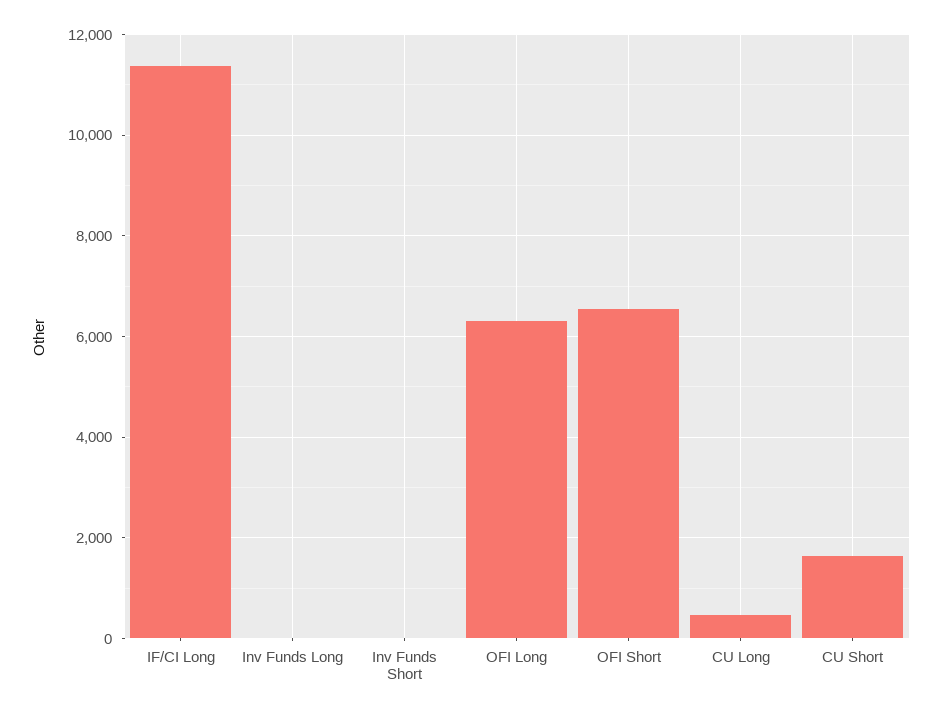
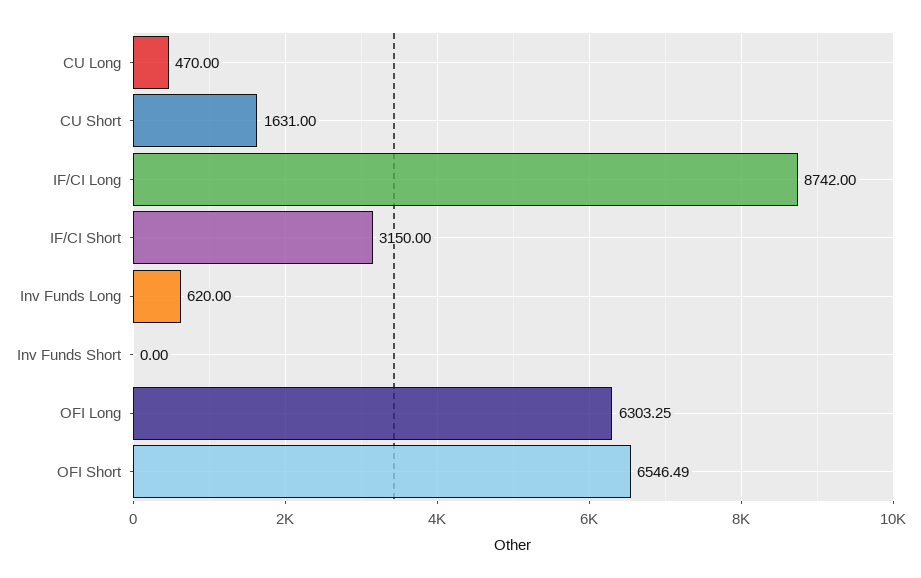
  {
-   "IF/CI Long": 11400,
+   "IF/CI Long": 8742,
-   "Inv Funds Long": 0,
+   "Inv Funds Long": 620,
    "Inv Funds Short": 0,
    "OFI Long": 6303.25,
    "OFI Short": 6546.49,
    "CU Long": 470,
-   "CU Short": 1631
+   "CU Short": 1631,
+   "IF/CI Short": 3150
  }

